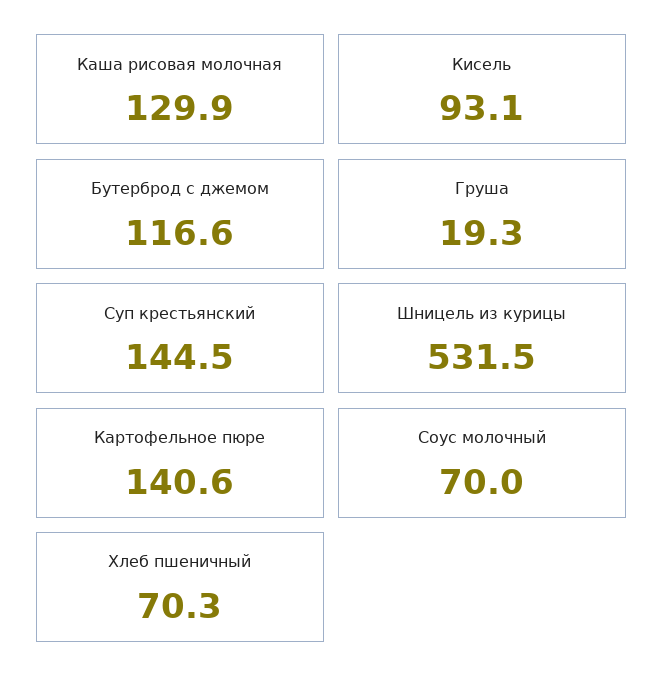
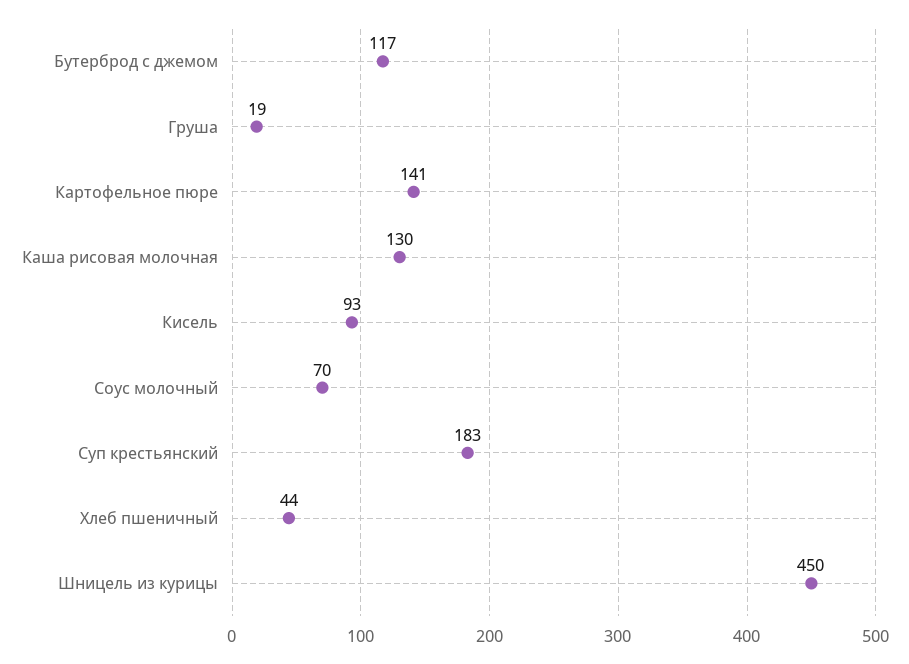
  {
    "Каша рисовая молочная": 129.9,
    "Кисель": 93.1,
    "Бутерброд с джемом": 116.6,
    "Груша": 19.3,
-   "Суп крестьянский": 144.5,
+   "Суп крестьянский": 183,
-   "Шницель из курицы": 531.5,
+   "Шницель из курицы": 450,
    "Картофельное пюре": 140.6,
    "Соус молочный": 70,
-   "Хлеб пшеничный": 70.3
+   "Хлеб пшеничный": 44
  }

